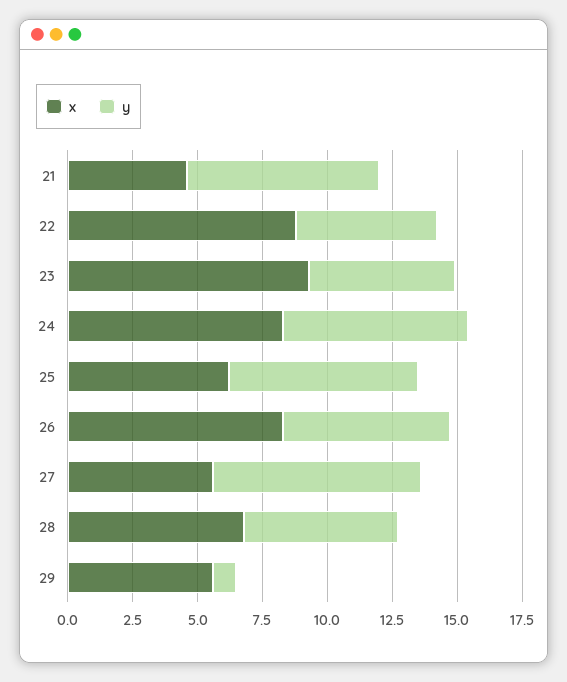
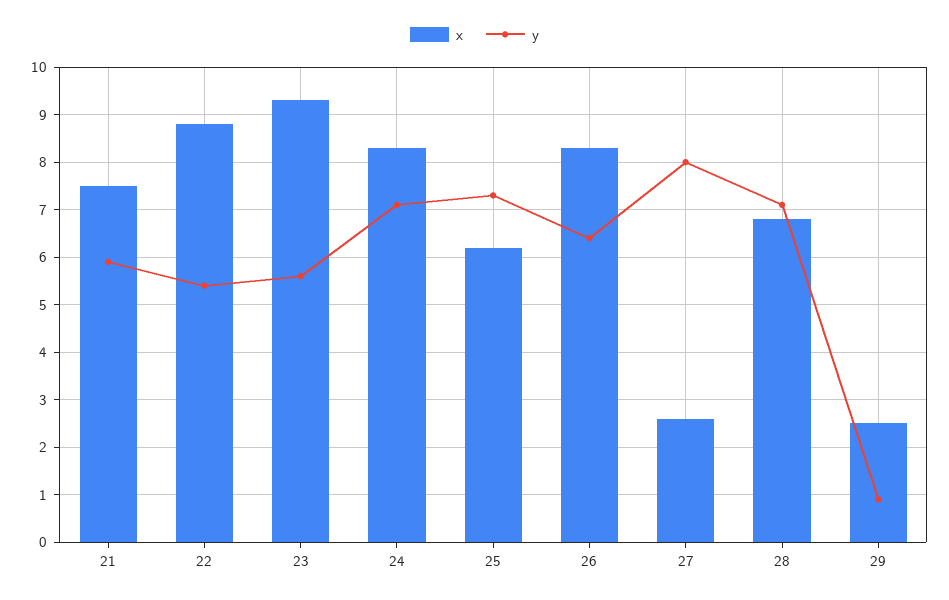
  {
    "x": {
-     "21": 4.5,
+     "21": 7.5,
      "22": 9,
      "23": 9.5,
      "24": 8.5,
      "25": 6,
      "26": 8.5,
-     "27": 5.5,
+     "27": 2.5,
      "28": 7,
-     "29": 5.5
+     "29": 2.5
    },
    "y": {
-     "21": 7.5,
+     "21": 6,
      "22": 5.5,
      "23": 5.5,
      "24": 7,
      "25": 7.5,
      "26": 6.5,
      "27": 8,
-     "28": 6,
+     "28": 7,
      "29": 1
    }
  }

